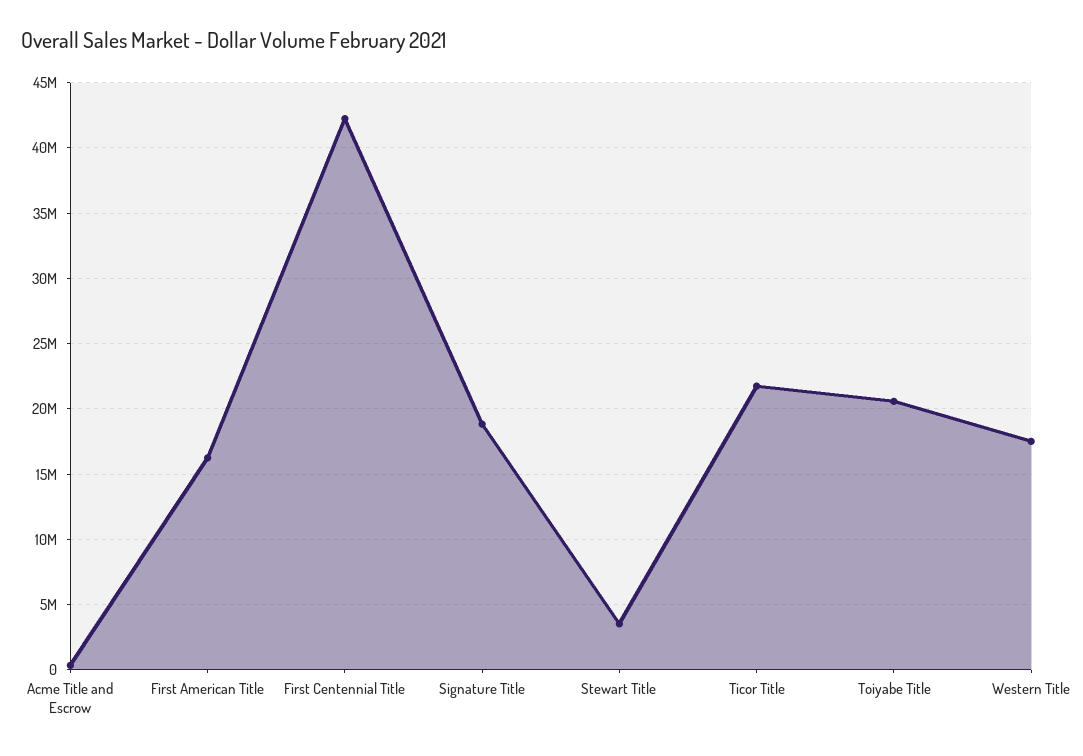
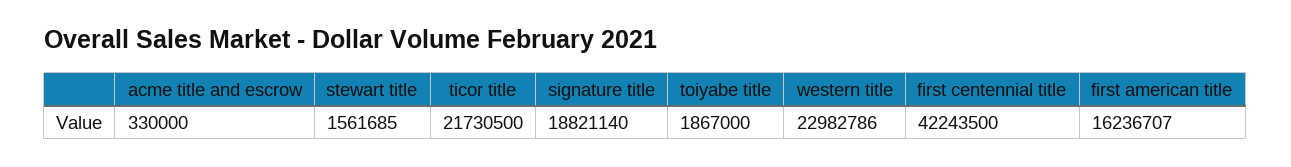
  {
    "Acme Title and Escrow": 330000,
    "First American Title": 16236707,
    "First Centennial Title": 42243500,
    "Signature Title": 18821140,
-   "Stewart Title": 3500000,
+   "Stewart Title": 1561685,
    "Ticor Title": 21730500,
-   "Toiyabe Title": 20500000,
+   "Toiyabe Title": 1867000,
-   "Western Title": 17500000
+   "Western Title": 22982786
  }

